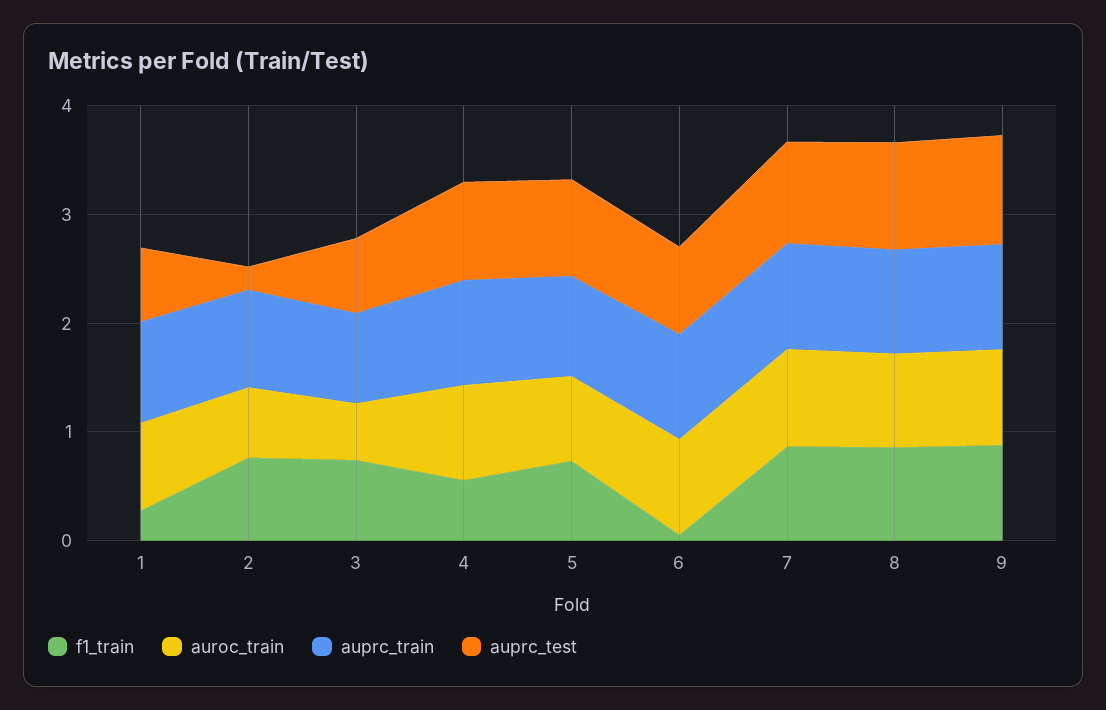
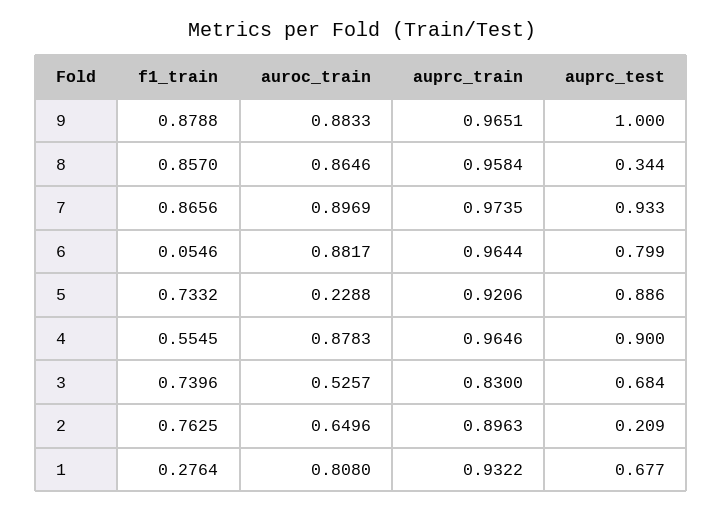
  {
    "f1_train": {
      "1": 0.2764,
      "2": 0.7625,
      "3": 0.7396,
      "4": 0.5545,
      "5": 0.7332,
      "6": 0.0546,
      "7": 0.8656,
      "8": 0.857,
      "9": 0.8788
    },
    "auroc_train": {
      "1": 0.808,
      "2": 0.6496,
      "3": 0.5257,
      "4": 0.8783,
-     "5": 0.8,
+     "5": 0.2288,
      "6": 0.8817,
      "7": 0.8969,
      "8": 0.8646,
      "9": 0.8833
    },
    "auprc_train": {
      "1": 0.9322,
      "2": 0.8963,
      "3": 0.83,
      "4": 0.9646,
      "5": 0.9206,
      "6": 0.9644,
      "7": 0.9735,
      "8": 0.9584,
      "9": 0.9651
    },
    "auprc_test": {
      "1": 0.677,
      "2": 0.209,
      "3": 0.684,
      "4": 0.9,
      "5": 0.886,
      "6": 0.799,
      "7": 0.933,
-     "8": 1,
+     "8": 0.344,
      "9": 1
    }
  }

